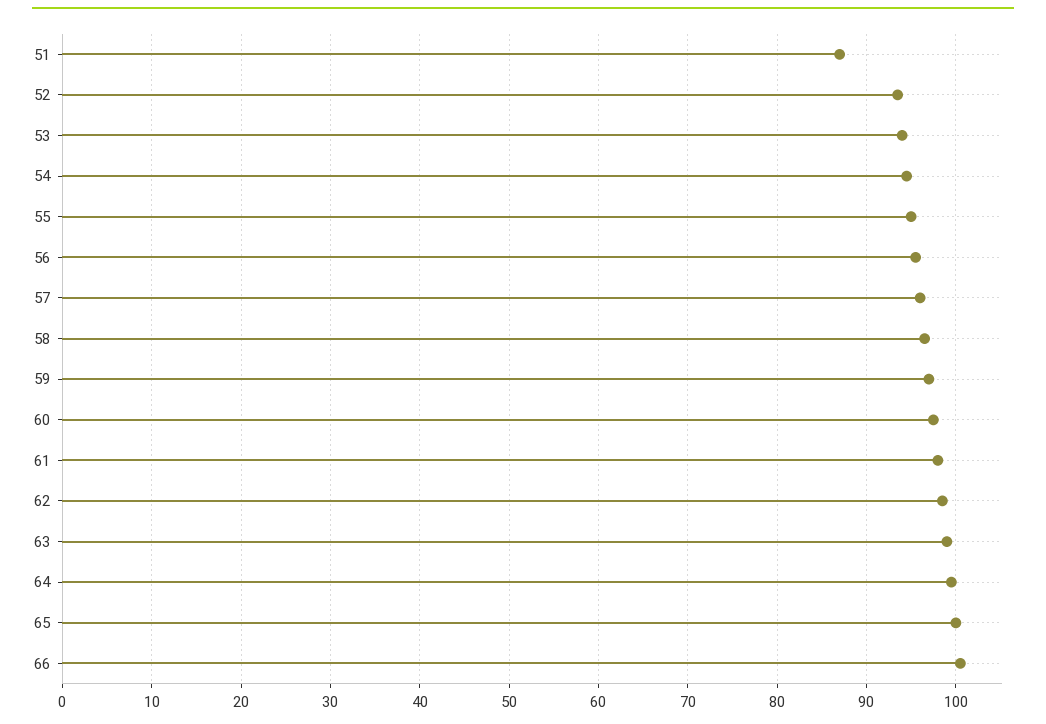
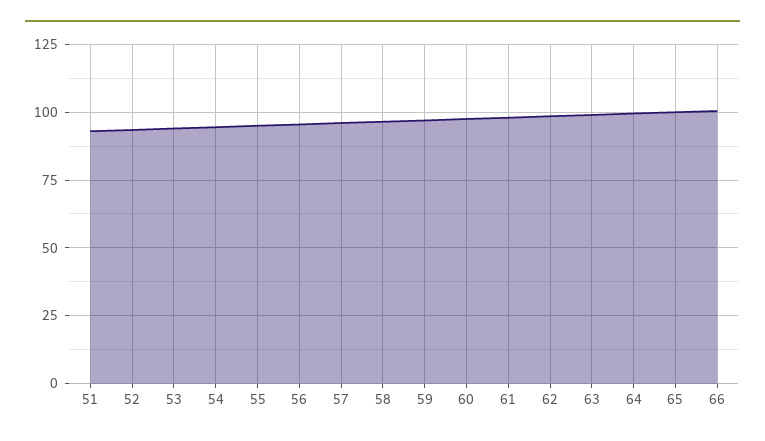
  {
-   "51": 87,
+   "51": 92.5,
    "52": 94,
    "53": 94,
    "54": 95,
    "55": 95,
    "56": 96,
    "57": 96,
    "58": 97,
    "59": 97,
    "60": 98,
    "61": 98,
    "62": 99,
    "63": 99,
    "64": 100,
    "65": 100,
    "66": 101
  }

